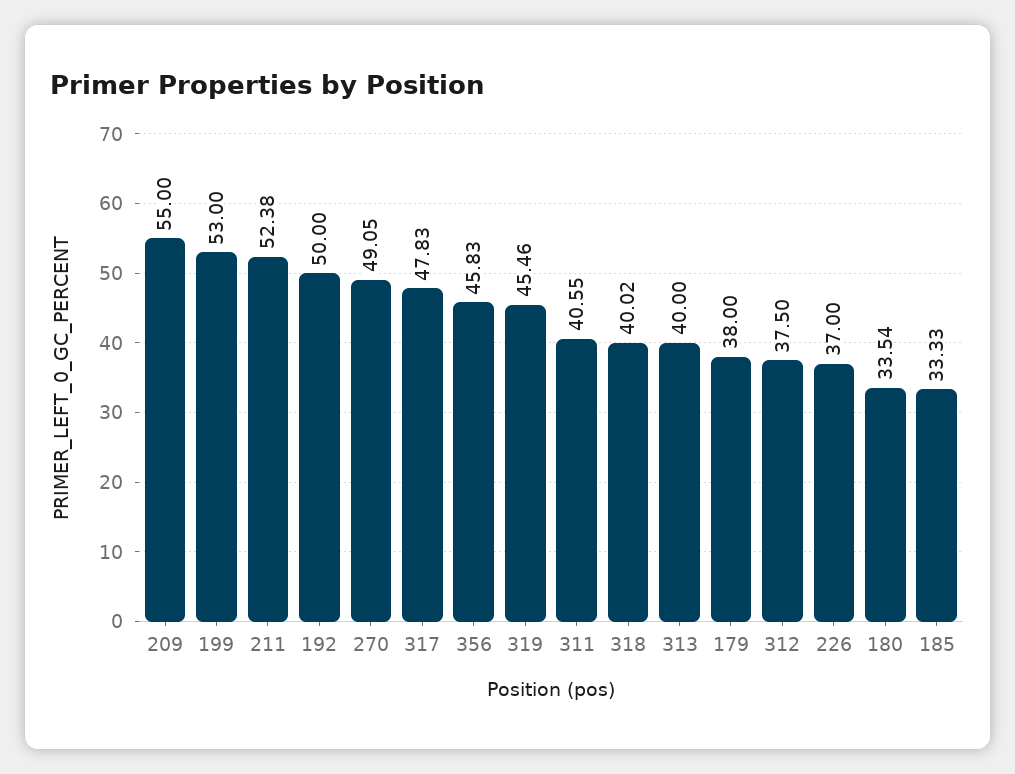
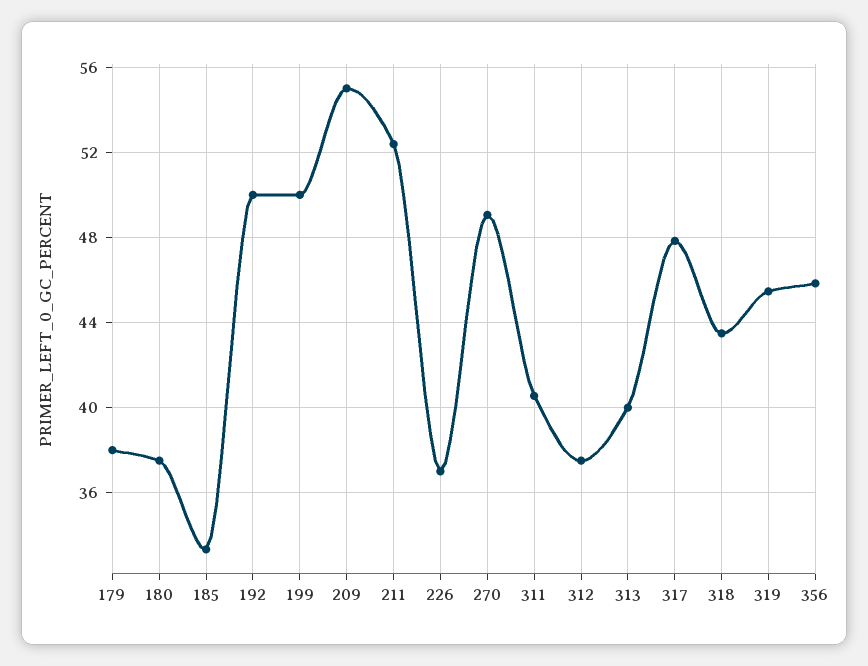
  {
    "209": 55,
-   "199": 53,
+   "199": 50,
    "211": 52.38,
    "192": 50,
    "270": 49.05,
    "317": 47.83,
    "356": 45.83,
    "319": 45.46,
    "311": 40.55,
-   "318": 40.02,
+   "318": 43.5,
    "313": 40,
    "179": 38,
    "312": 37.5,
    "226": 37,
-   "180": 33.54,
+   "180": 37.5,
    "185": 33.33
  }

